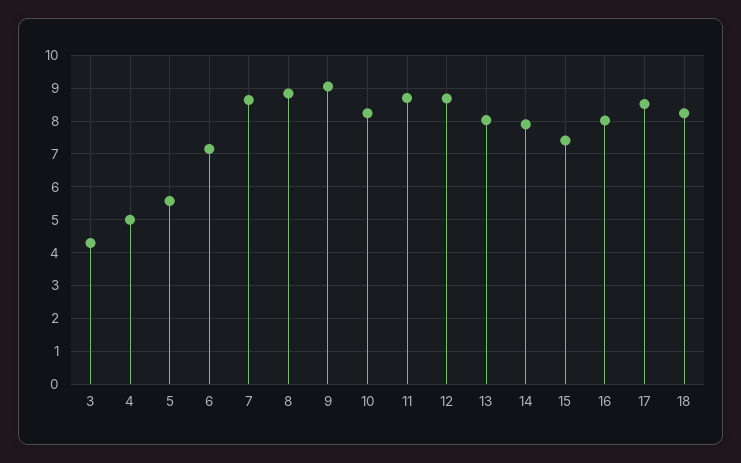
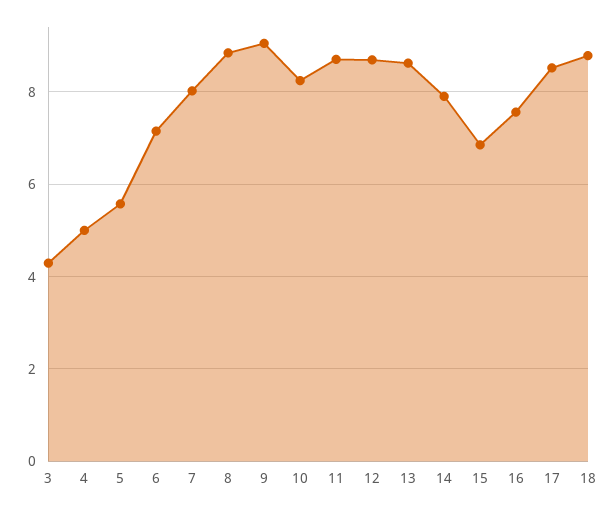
  {
    "3": 4.2,
    "4": 5,
    "5": 5.6,
    "6": 7.2,
-   "7": 8.6,
+   "7": 8,
    "8": 8.8,
    "9": 9,
    "10": 8.2,
    "11": 8.8,
    "12": 8.6,
-   "13": 8,
+   "13": 8.6,
    "14": 8,
-   "15": 7.4,
+   "15": 6.8,
-   "16": 8,
+   "16": 7.6,
    "17": 8.6,
-   "18": 8.2
+   "18": 8.8
  }

